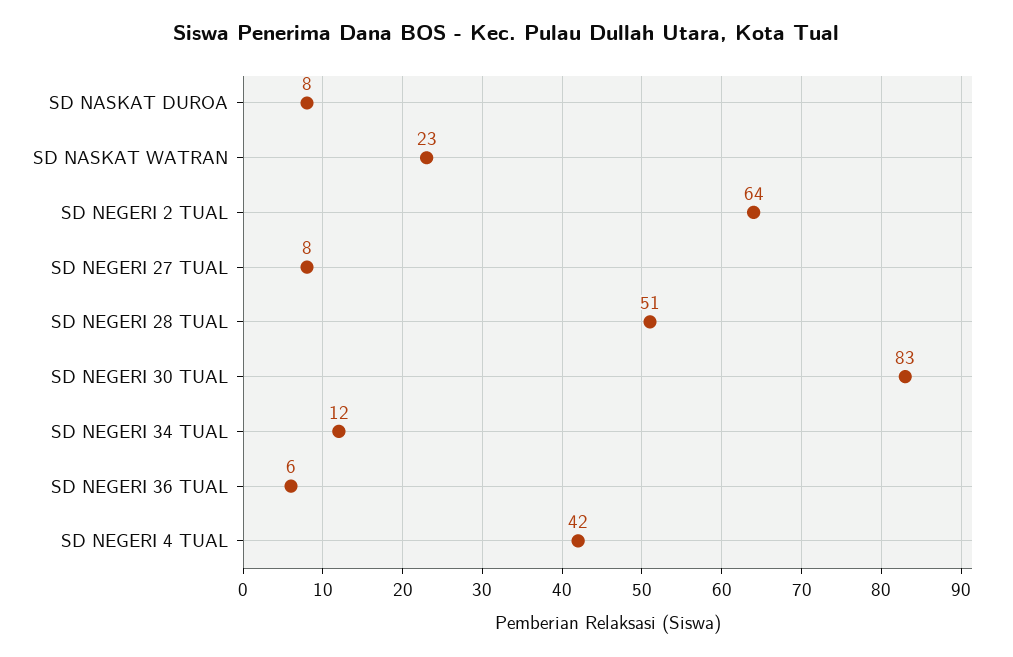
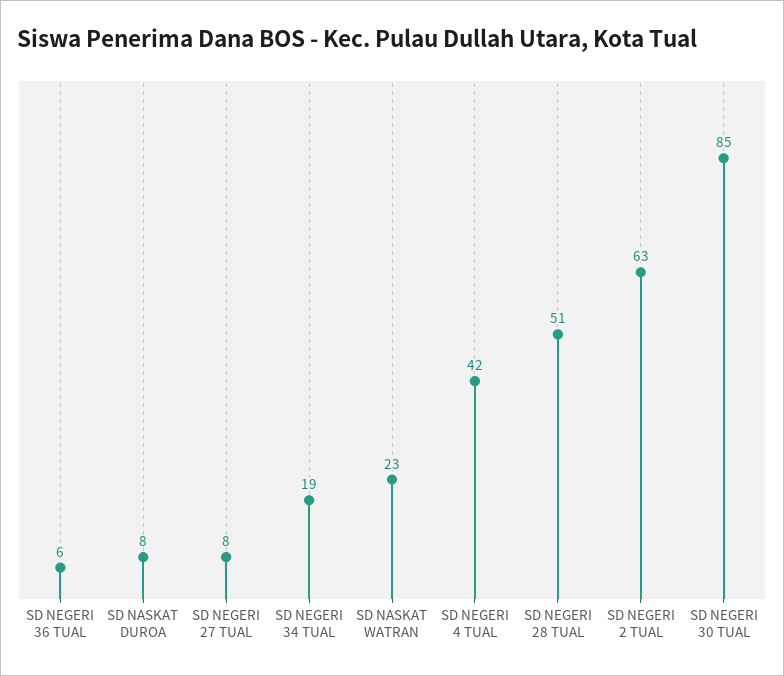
  {
    "SD NASKAT DUROA": 8,
    "SD NASKAT WATRAN": 23,
-   "SD NEGERI 2 TUAL": 64,
+   "SD NEGERI 2 TUAL": 63,
    "SD NEGERI 27 TUAL": 8,
    "SD NEGERI 28 TUAL": 51,
-   "SD NEGERI 30 TUAL": 83,
+   "SD NEGERI 30 TUAL": 85,
-   "SD NEGERI 34 TUAL": 12,
+   "SD NEGERI 34 TUAL": 19,
    "SD NEGERI 36 TUAL": 6,
    "SD NEGERI 4 TUAL": 42
  }

